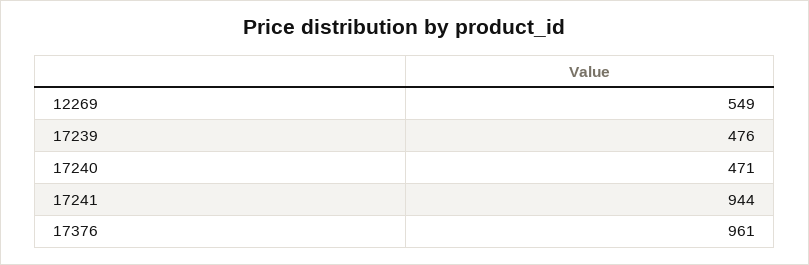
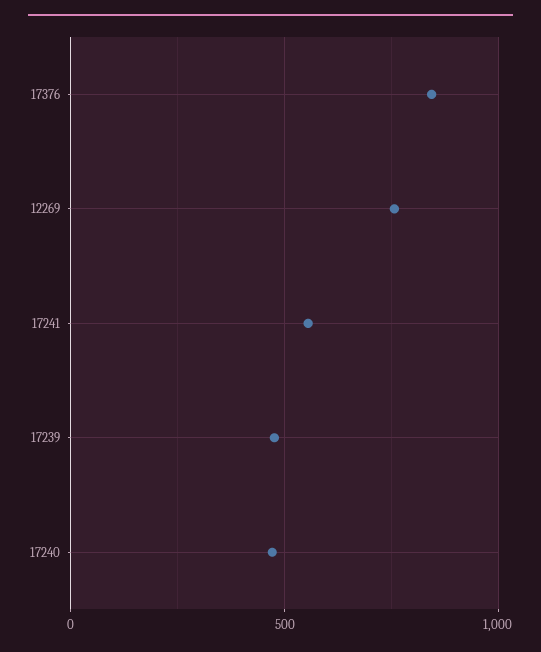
  {
-   "12269": 549,
+   "12269": 750,
    "17239": 476,
    "17240": 471,
-   "17241": 944,
+   "17241": 550,
-   "17376": 961
+   "17376": 850
  }

